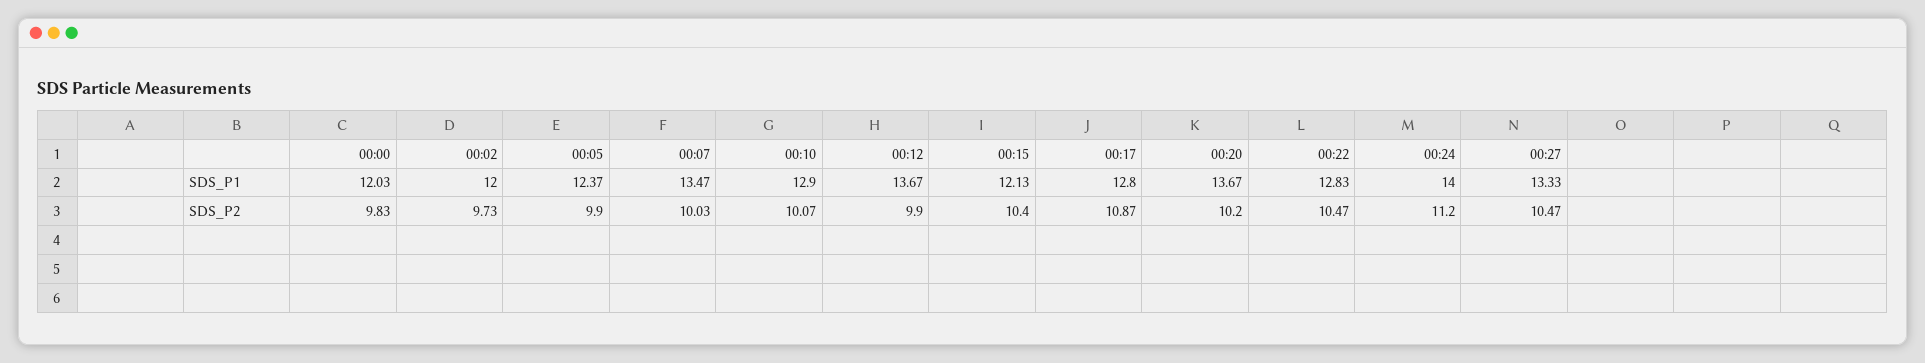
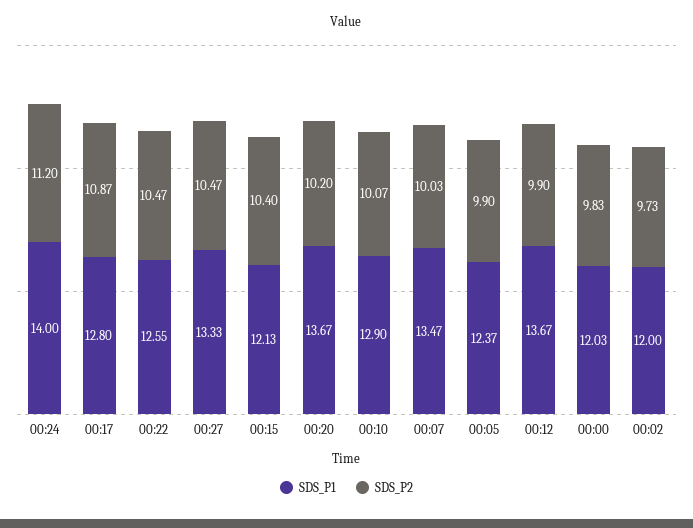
  {
    "SDS_P1": {
      "00:00": 12.03,
      "00:02": 12,
      "00:05": 12.37,
      "00:07": 13.47,
      "00:10": 12.9,
      "00:12": 13.67,
      "00:15": 12.13,
      "00:17": 12.8,
      "00:20": 13.67,
-     "00:22": 12.83,
+     "00:22": 12.55,
      "00:24": 14,
      "00:27": 13.33
    },
    "SDS_P2": {
      "00:00": 9.83,
      "00:02": 9.73,
      "00:05": 9.9,
      "00:07": 10.03,
      "00:10": 10.07,
      "00:12": 9.9,
      "00:15": 10.4,
      "00:17": 10.87,
      "00:20": 10.2,
      "00:22": 10.47,
      "00:24": 11.2,
      "00:27": 10.47
    }
  }

